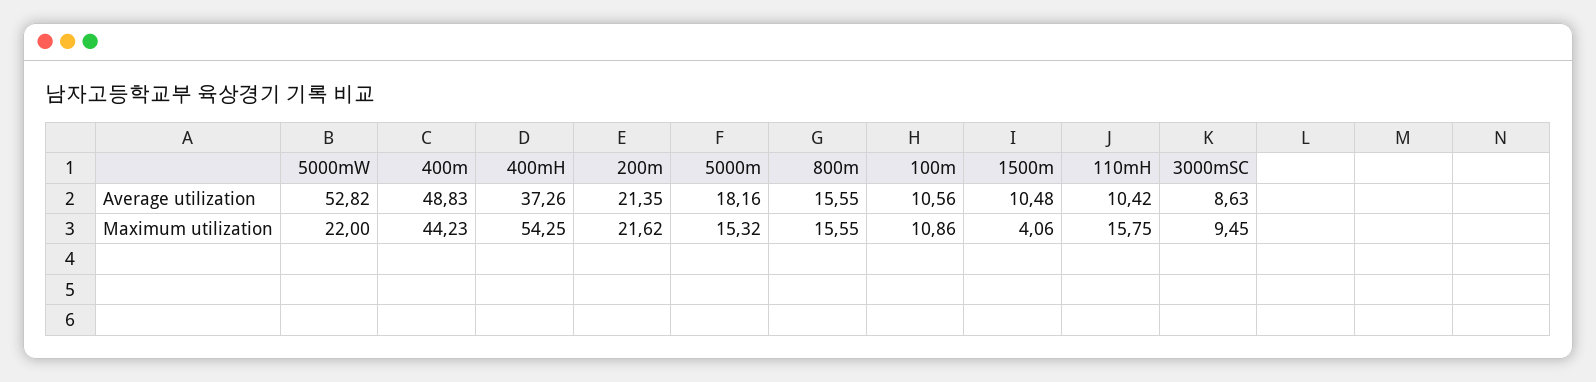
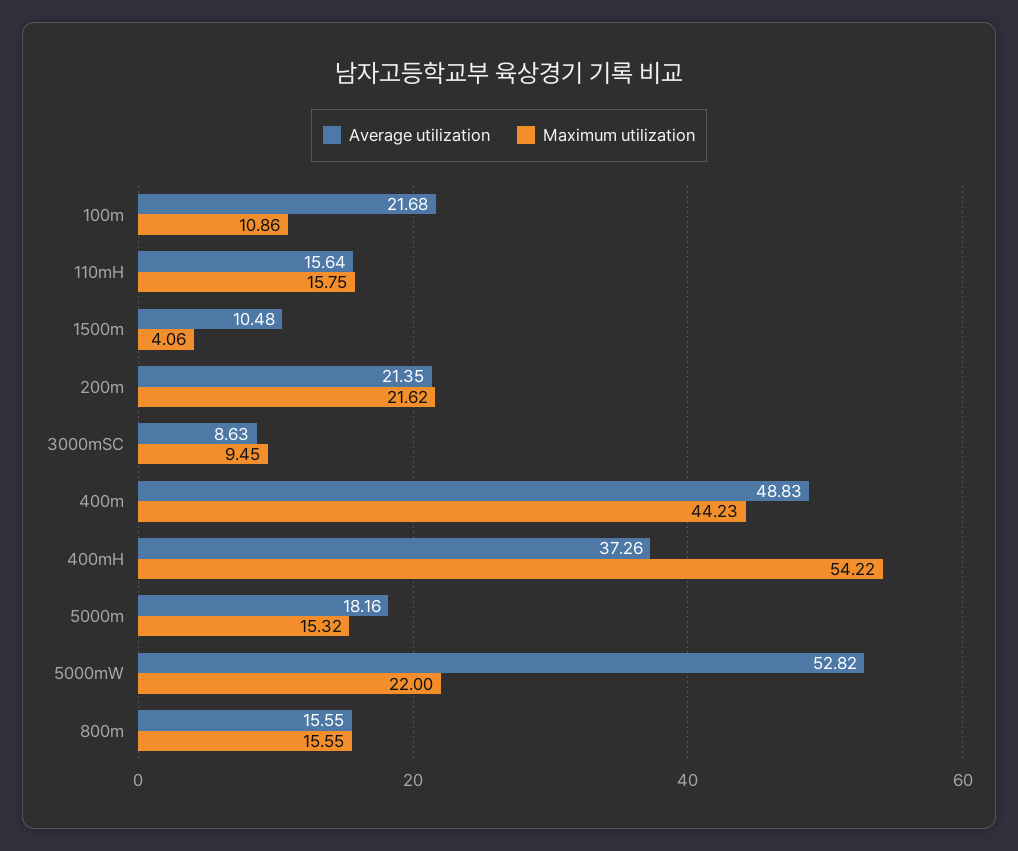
  {
    "Average utilization": {
      "5000mW": 52.82,
      "400m": 48.83,
      "400mH": 37.26,
      "200m": 21.35,
      "5000m": 18.16,
      "800m": 15.55,
-     "100m": 10.56,
+     "100m": 21.68,
      "1500m": 10.48,
-     "110mH": 10.42,
+     "110mH": 15.64,
      "3000mSC": 8.63
    },
    "Maximum utilization": {
      "5000mW": 22,
      "400m": 44.23,
-     "400mH": 54.25,
+     "400mH": 54.22,
      "200m": 21.62,
      "5000m": 15.32,
      "800m": 15.55,
      "100m": 10.86,
      "1500m": 4.06,
      "110mH": 15.75,
      "3000mSC": 9.45
    }
  }

